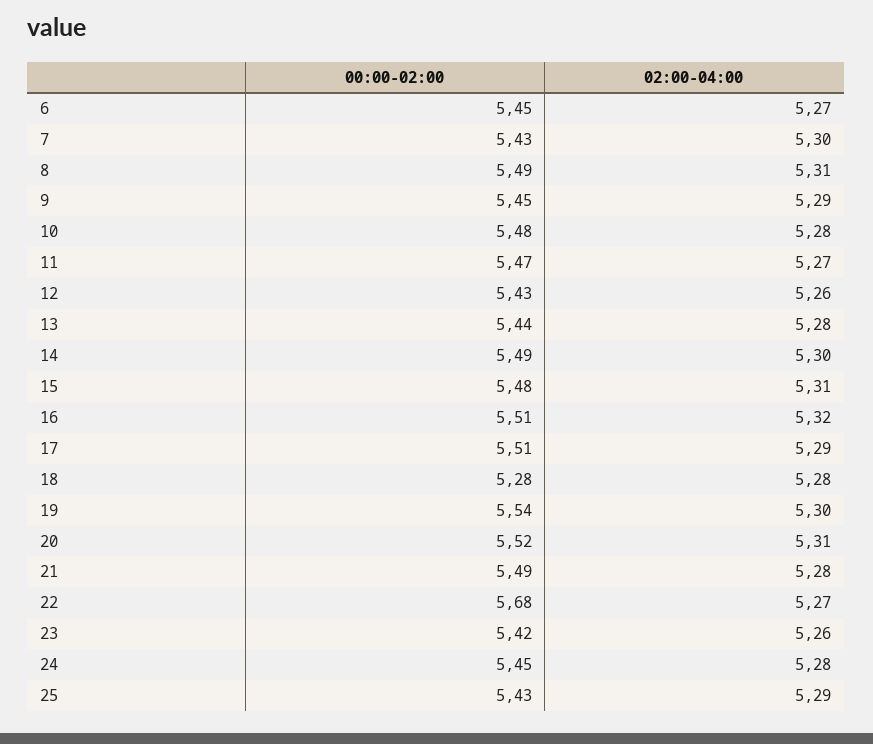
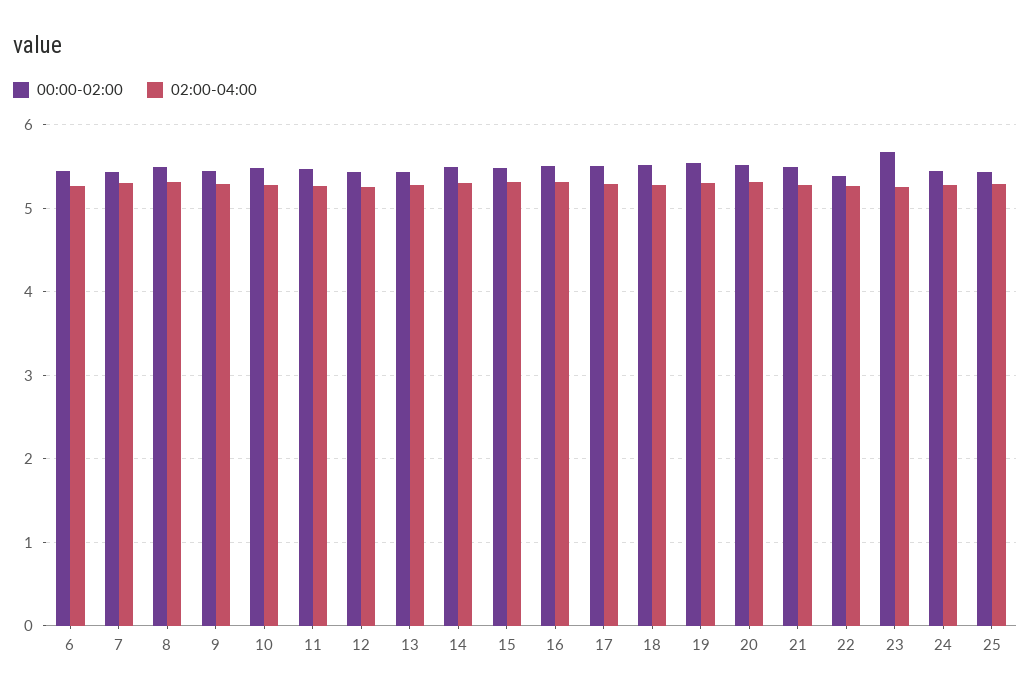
  {
    "00:00-02:00": {
      "6": 5.45,
      "7": 5.43,
      "8": 5.49,
      "9": 5.45,
      "10": 5.48,
      "11": 5.47,
      "12": 5.43,
      "13": 5.44,
      "14": 5.49,
      "15": 5.48,
      "16": 5.51,
      "17": 5.51,
-     "18": 5.28,
+     "18": 5.5,
      "19": 5.54,
      "20": 5.52,
      "21": 5.49,
-     "22": 5.68,
+     "22": 5.4,
-     "23": 5.42,
+     "23": 5.7,
      "24": 5.45,
      "25": 5.43
    },
    "02:00-04:00": {
      "6": 5.27,
      "7": 5.3,
      "8": 5.31,
      "9": 5.29,
      "10": 5.28,
      "11": 5.27,
      "12": 5.26,
      "13": 5.28,
      "14": 5.3,
      "15": 5.31,
      "16": 5.32,
      "17": 5.29,
      "18": 5.28,
      "19": 5.3,
      "20": 5.31,
      "21": 5.28,
      "22": 5.27,
      "23": 5.26,
      "24": 5.28,
      "25": 5.29
    }
  }

